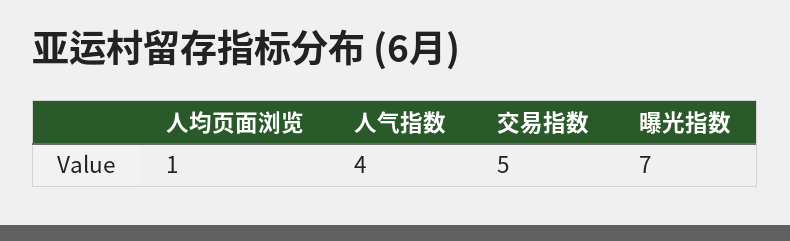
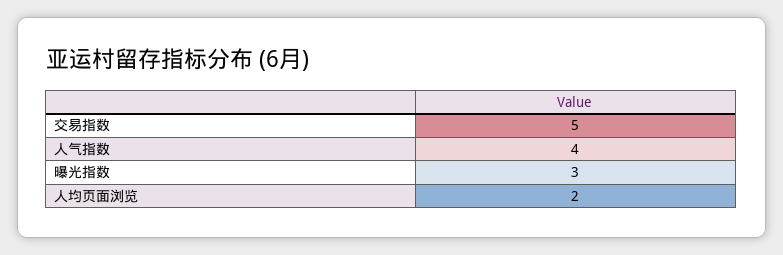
  {
-   "人均页面浏览": 1,
+   "人均页面浏览": 2,
    "人气指数": 4,
    "交易指数": 5,
-   "曝光指数": 7
+   "曝光指数": 3
  }

